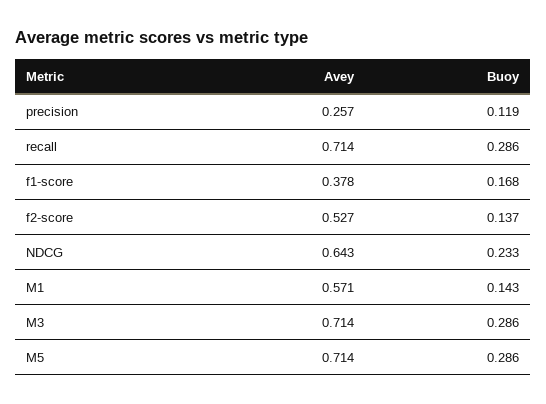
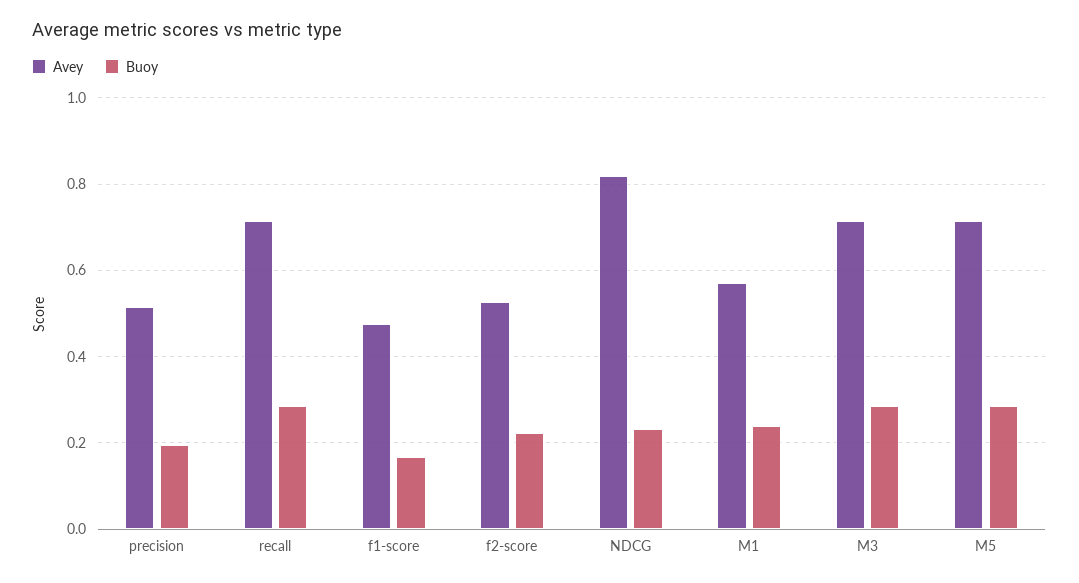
  {
    "Avey": {
-     "precision": 0.257,
+     "precision": 0.52,
      "recall": 0.714,
-     "f1-score": 0.378,
+     "f1-score": 0.48,
      "f2-score": 0.527,
-     "NDCG": 0.643,
+     "NDCG": 0.82,
      "M1": 0.571,
      "M3": 0.714,
      "M5": 0.714
    },
    "Buoy": {
-     "precision": 0.119,
+     "precision": 0.2,
      "recall": 0.286,
      "f1-score": 0.168,
-     "f2-score": 0.137,
+     "f2-score": 0.22,
      "NDCG": 0.233,
-     "M1": 0.143,
+     "M1": 0.24,
      "M3": 0.286,
      "M5": 0.286
    }
  }

